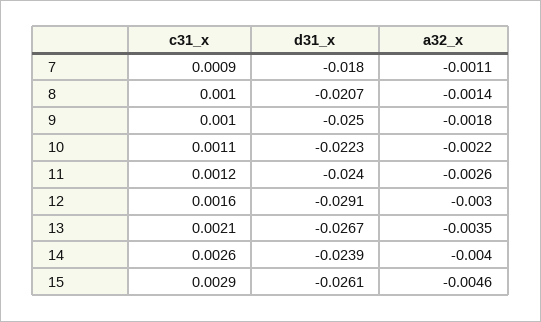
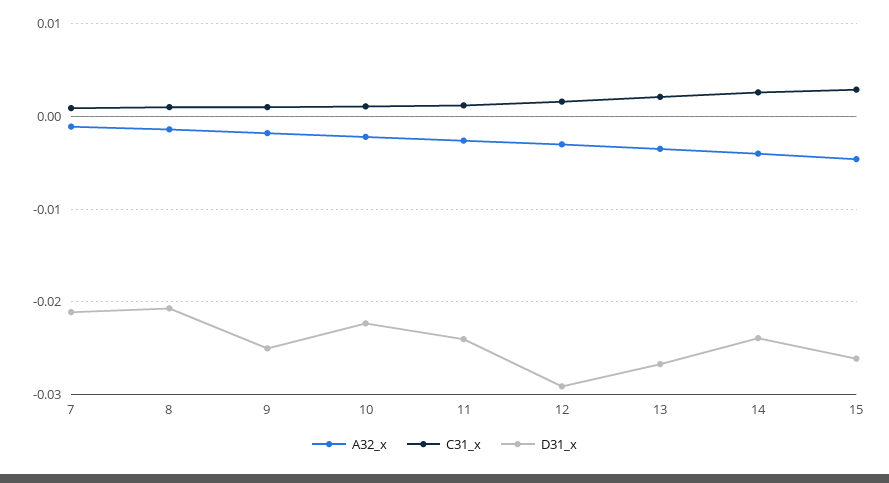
  {
    "c31_x": {
      "7": 0.0009,
      "8": 0.001,
      "9": 0.001,
      "10": 0.0011,
      "11": 0.0012,
      "12": 0.0016,
      "13": 0.0021,
      "14": 0.0026,
      "15": 0.0029
    },
    "d31_x": {
-     "7": -0.018,
+     "7": -0.021,
      "8": -0.0207,
      "9": -0.025,
      "10": -0.0223,
      "11": -0.024,
      "12": -0.0291,
      "13": -0.0267,
      "14": -0.0239,
      "15": -0.0261
    },
    "a32_x": {
      "7": -0.0011,
      "8": -0.0014,
      "9": -0.0018,
      "10": -0.0022,
      "11": -0.0026,
      "12": -0.003,
      "13": -0.0035,
      "14": -0.004,
      "15": -0.0046
    }
  }

